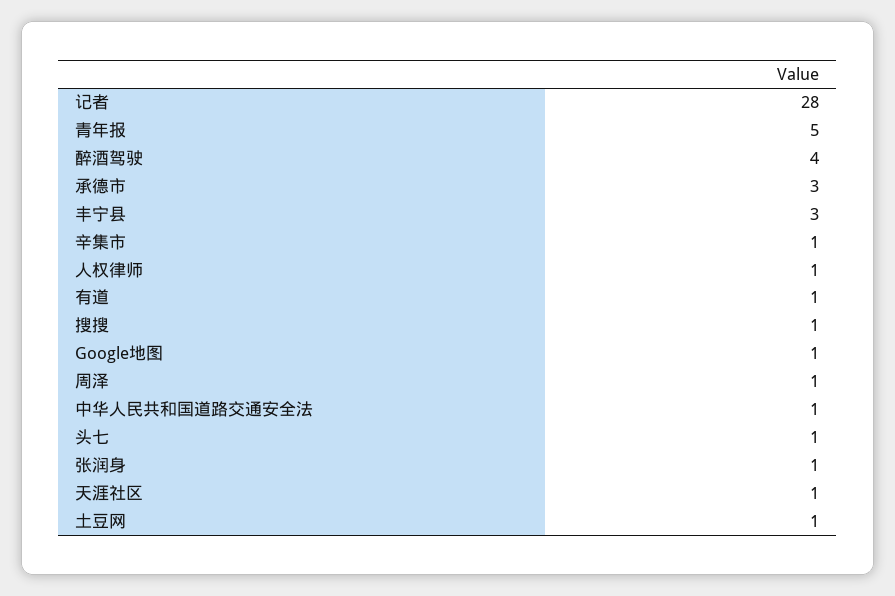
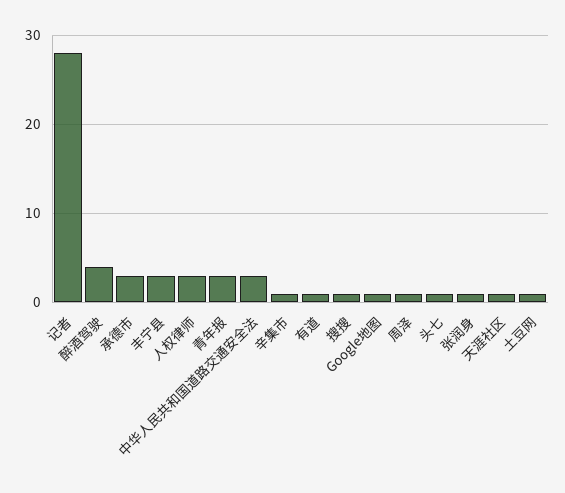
  {
    "记者": 28,
-   "青年报": 5,
+   "青年报": 3,
    "醉酒驾驶": 4,
    "承德市": 3,
    "丰宁县": 3,
    "辛集市": 1,
-   "人权律师": 1,
+   "人权律师": 3,
    "有道": 1,
    "搜搜": 1,
    "Google地图": 1,
    "周泽": 1,
-   "中华人民共和国道路交通安全法": 1,
+   "中华人民共和国道路交通安全法": 3,
    "头七": 1,
    "张润身": 1,
    "天涯社区": 1,
    "土豆网": 1
  }

